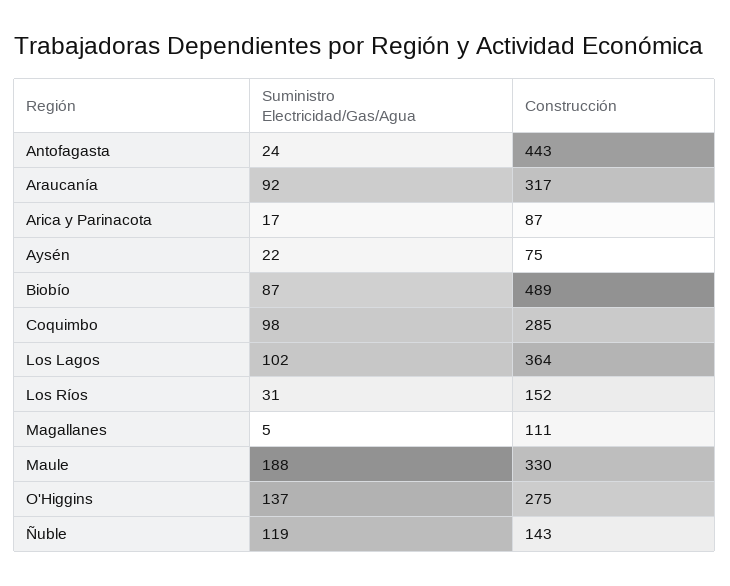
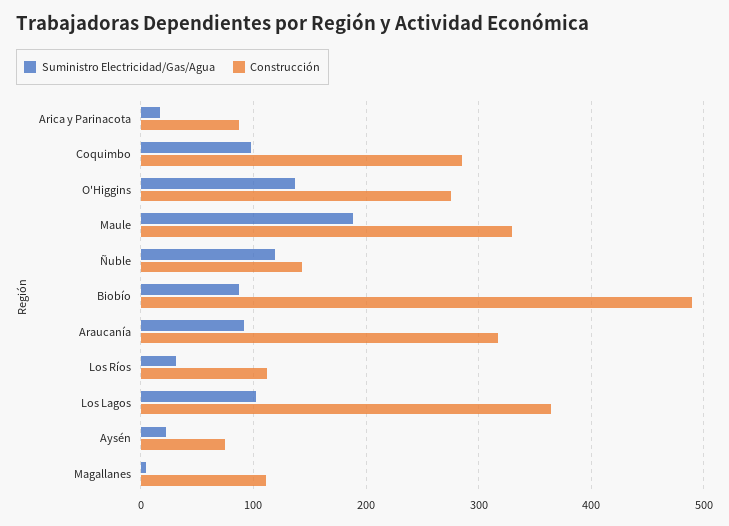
  {
    "Suministro Electricidad/Gas/Agua": {
-     "Antofagasta": 24,
      "Araucanía": 92,
      "Arica y Parinacota": 17,
      "Aysén": 22,
      "Biobío": 87,
      "Coquimbo": 98,
      "Los Lagos": 102,
      "Los Ríos": 31,
      "Magallanes": 5,
      "Maule": 188,
      "O'Higgins": 137,
      "Ñuble": 119
    },
    "Construcción": {
-     "Antofagasta": 443,
      "Araucanía": 317,
      "Arica y Parinacota": 87,
      "Aysén": 75,
      "Biobío": 489,
      "Coquimbo": 285,
      "Los Lagos": 364,
-     "Los Ríos": 152,
+     "Los Ríos": 110,
      "Magallanes": 111,
      "Maule": 330,
      "O'Higgins": 275,
      "Ñuble": 143
    }
  }

